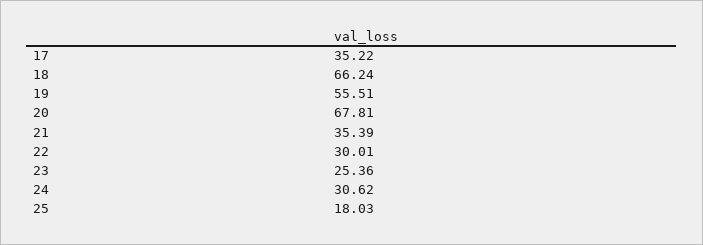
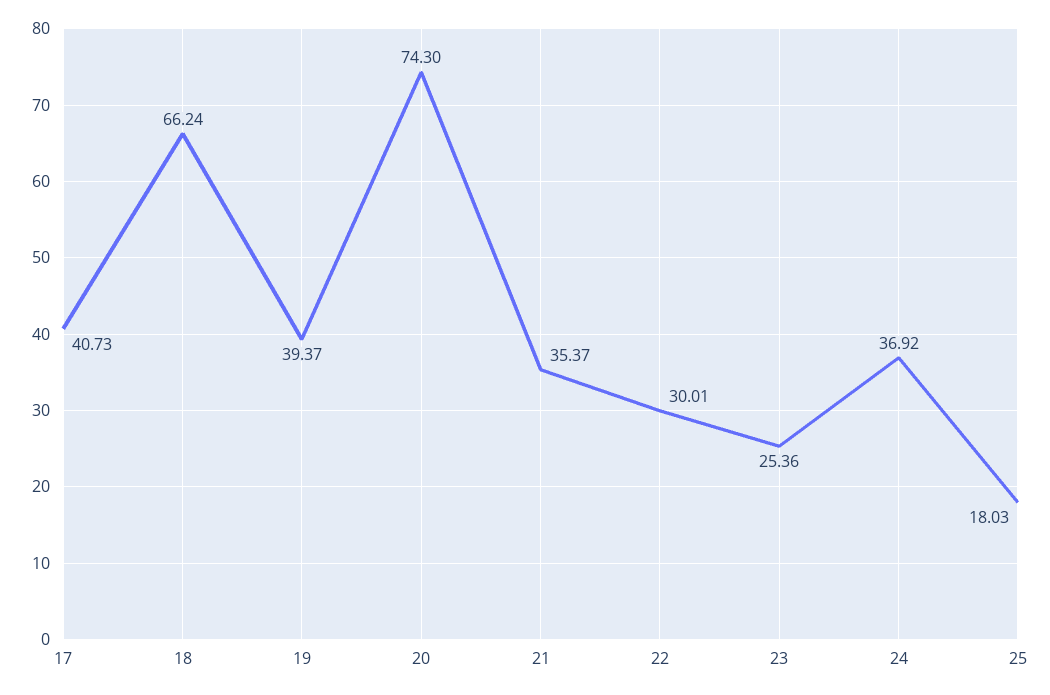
  {
-   "17": 35.22,
+   "17": 40.73,
    "18": 66.24,
-   "19": 55.51,
+   "19": 39.37,
-   "20": 67.81,
+   "20": 74.3,
-   "21": 35.39,
+   "21": 35.37,
    "22": 30.01,
    "23": 25.36,
-   "24": 30.62,
+   "24": 36.92,
    "25": 18.03
  }

